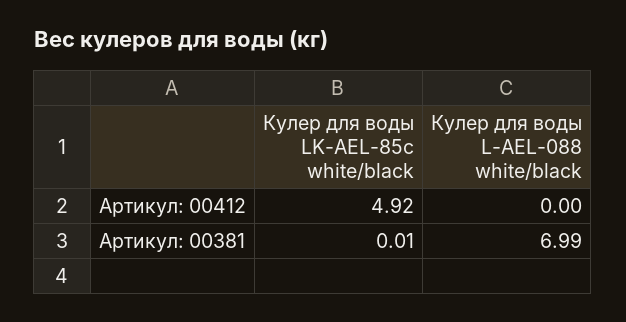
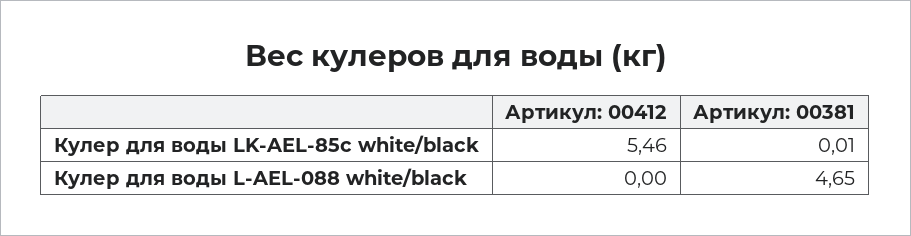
  {
    "Кулер для воды LK-AEL-85c white/black": {
-     "Артикул: 00412": 4.92,
+     "Артикул: 00412": 5.46,
      "Артикул: 00381": 0.01
    },
    "Кулер для воды L-AEL-088 white/black": {
      "Артикул: 00412": 0,
-     "Артикул: 00381": 6.99
+     "Артикул: 00381": 4.65
    }
  }

